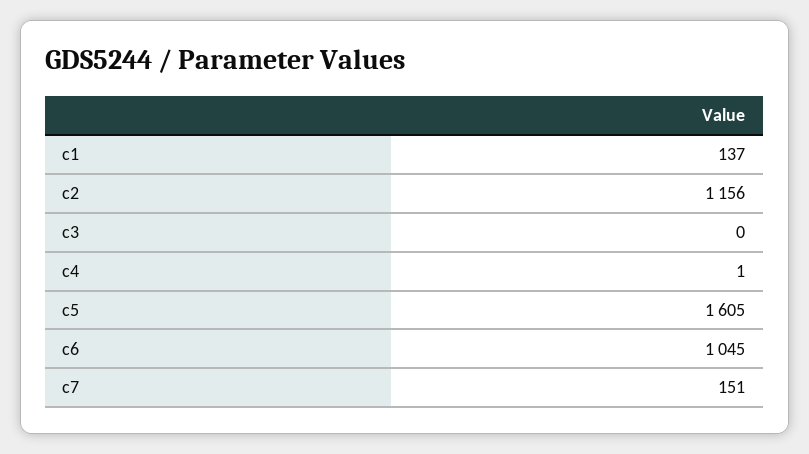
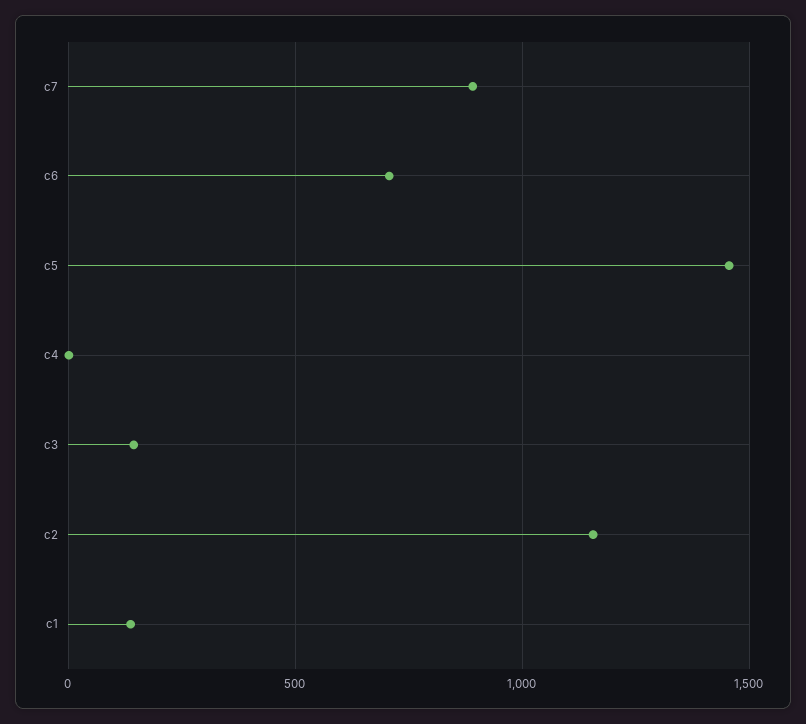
  {
    "c1": 137,
    "c2": 1156,
-   "c3": 0,
+   "c3": 150,
    "c4": 1,
-   "c5": 1605,
+   "c5": 1450,
-   "c6": 1045,
+   "c6": 700,
-   "c7": 151
+   "c7": 900
  }

